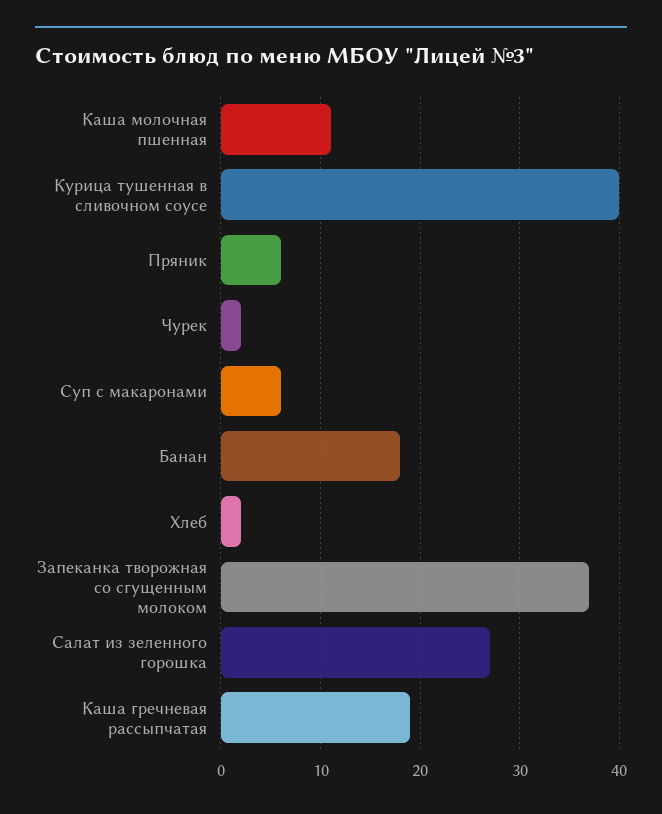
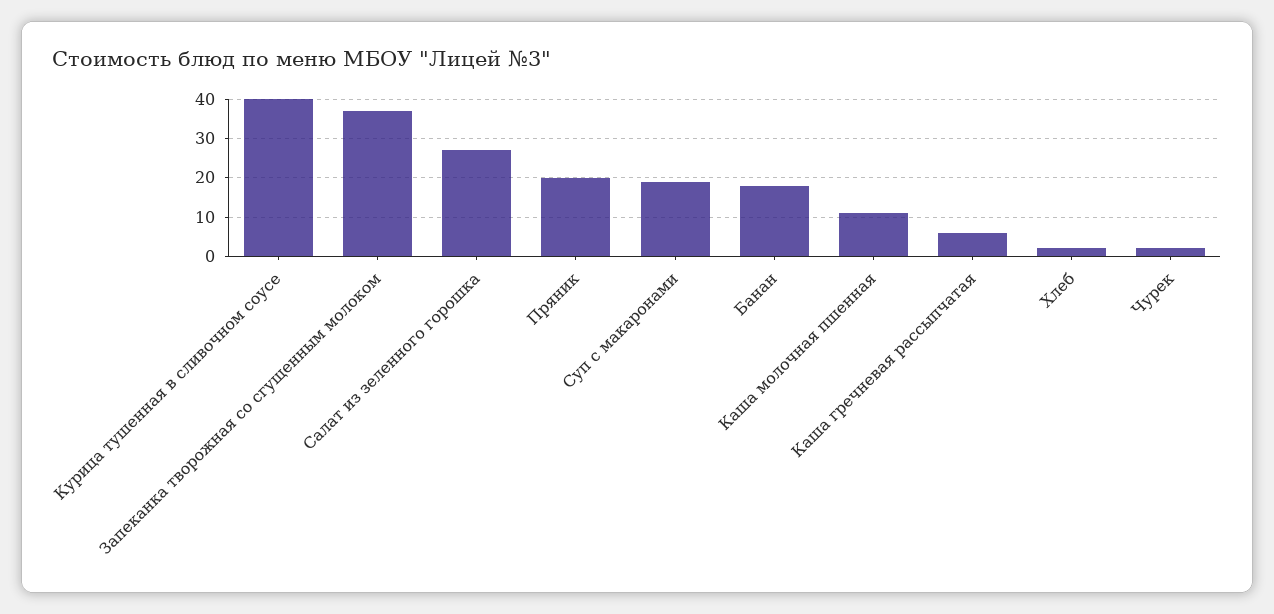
  {
    "Каша молочная пшенная": 11,
    "Курица тушенная в сливочном соусе": 40,
-   "Пряник": 6,
+   "Пряник": 20,
    "Чурек": 2,
-   "Суп с макаронами": 6,
+   "Суп с макаронами": 20,
    "Банан": 18,
    "Хлеб": 2,
    "Запеканка творожная со сгущенным молоком": 37,
    "Салат из зеленного горошка": 27,
-   "Каша гречневая рассыпчатая": 19
+   "Каша гречневая рассыпчатая": 5
  }

